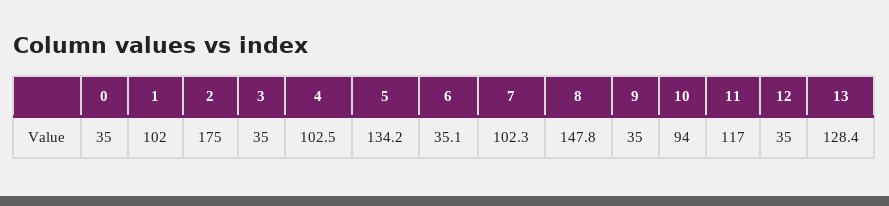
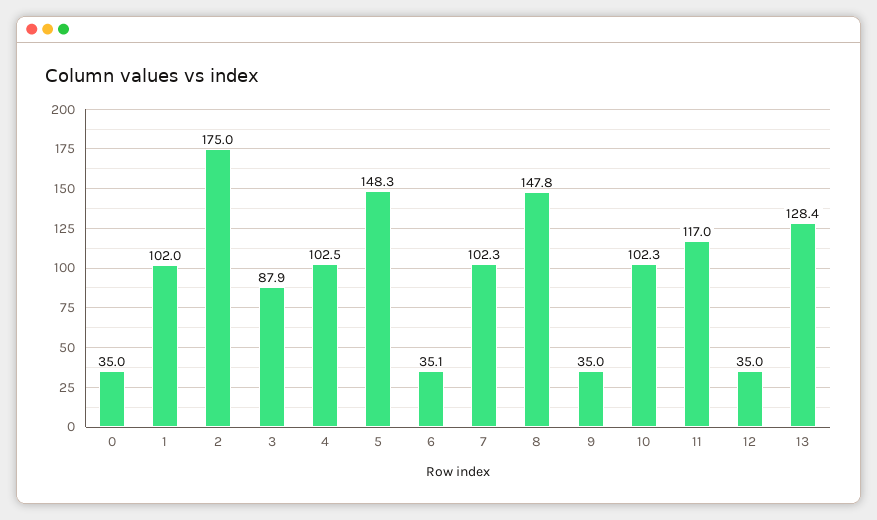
  {
    "0": 35,
    "1": 102,
    "2": 175,
-   "3": 35,
+   "3": 87.9,
    "4": 102.5,
-   "5": 134.2,
+   "5": 148.3,
    "6": 35.1,
    "7": 102.3,
    "8": 147.8,
    "9": 35,
-   "10": 94,
+   "10": 102.3,
    "11": 117,
    "12": 35,
    "13": 128.4
  }

